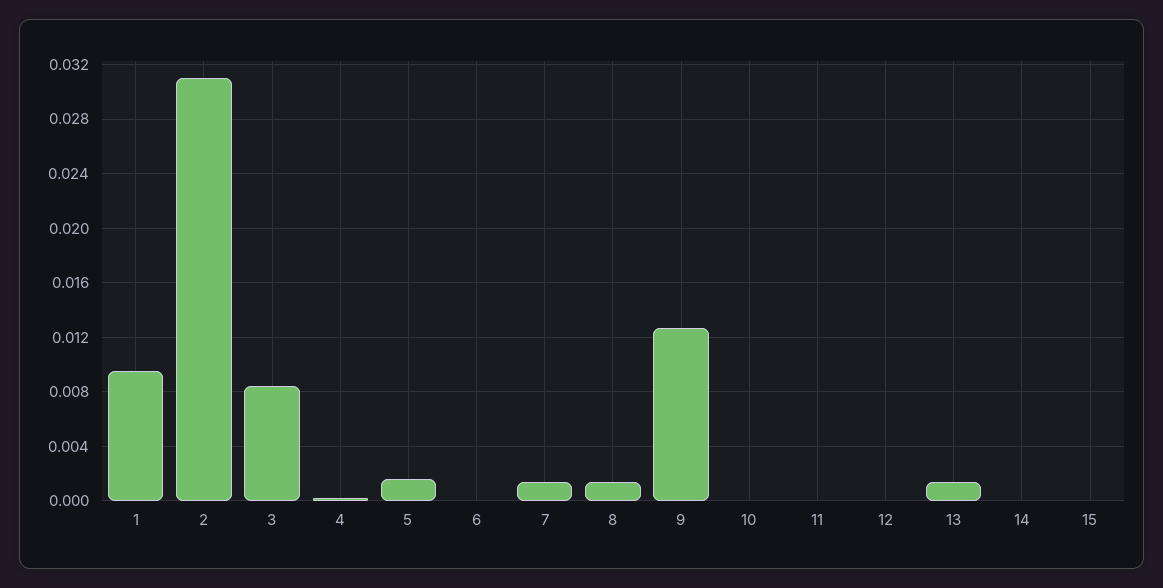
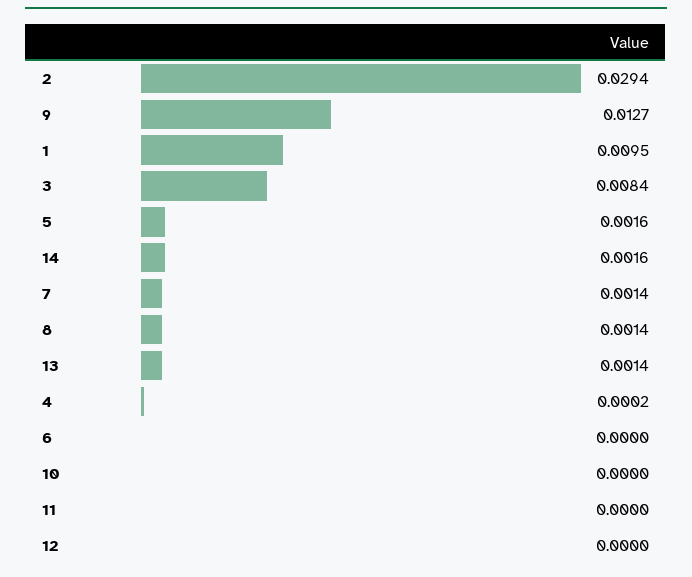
  {
    "1": 0.0095,
-   "2": 0.031,
+   "2": 0.0294,
    "3": 0.0084,
    "4": 0.0002,
    "5": 0.0016,
    "6": 0,
    "7": 0.0014,
    "8": 0.0014,
    "9": 0.0127,
    "10": 0,
    "11": 0,
    "12": 0,
    "13": 0.0014,
-   "14": 0,
+   "14": 0.0016
-   "15": 0
  }

